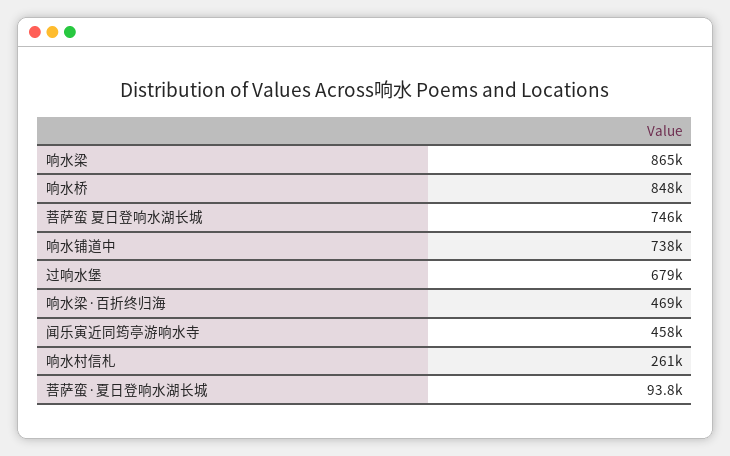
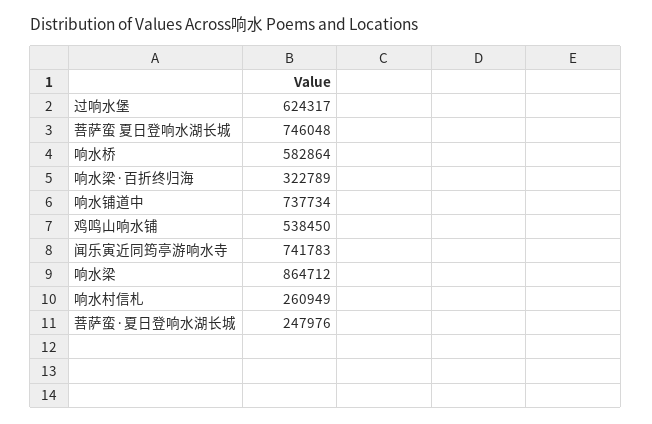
  {
    "响水梁": 864712,
-   "响水桥": 848000,
+   "响水桥": 582864,
    "菩萨蛮 夏日登响水湖长城": 746048,
    "响水铺道中": 737734,
-   "过响水堡": 679000,
+   "过响水堡": 624317,
-   "响水梁·百折终归海": 469000,
+   "响水梁·百折终归海": 322789,
-   "闻乐寅近同筠亭游响水寺": 458000,
+   "闻乐寅近同筠亭游响水寺": 741783,
    "响水村信札": 260949,
-   "菩萨蛮·夏日登响水湖长城": 93800
+   "菩萨蛮·夏日登响水湖长城": 247976,
+   "鸡鸣山响水铺": 538450
  }

